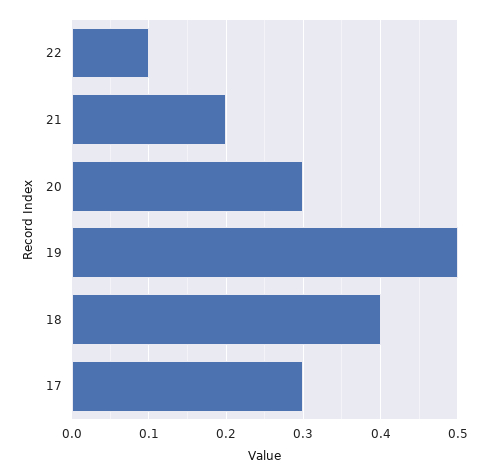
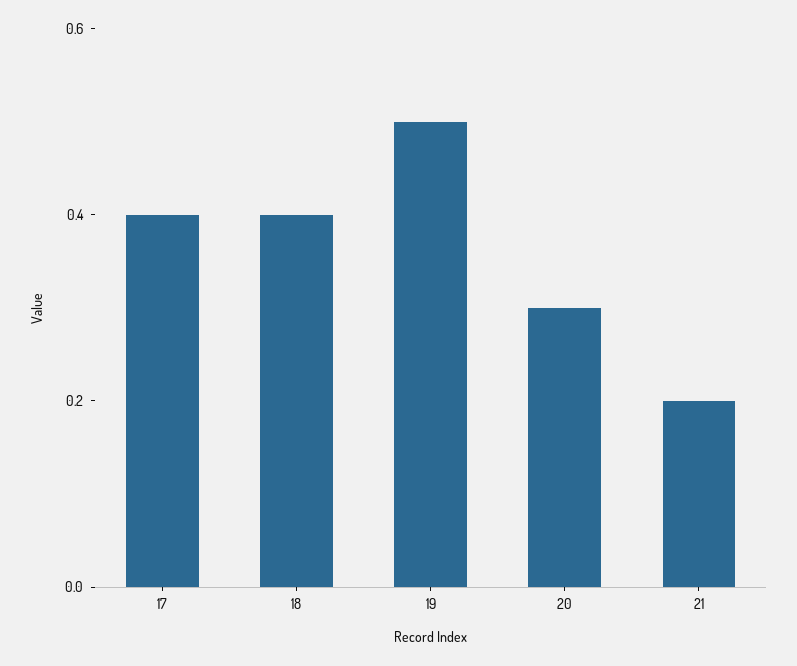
  {
-   "22": 0.1,
    "21": 0.2,
    "20": 0.3,
    "19": 0.5,
    "18": 0.4,
-   "17": 0.3
+   "17": 0.4
  }

